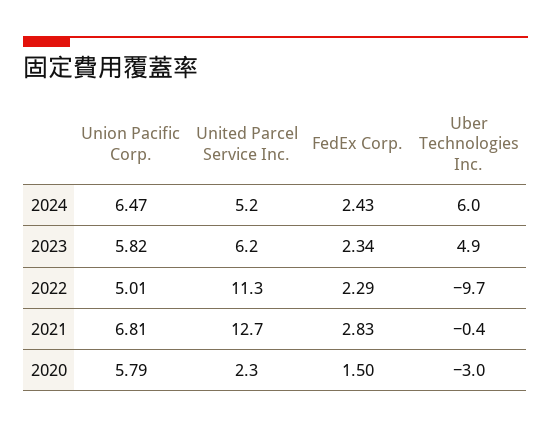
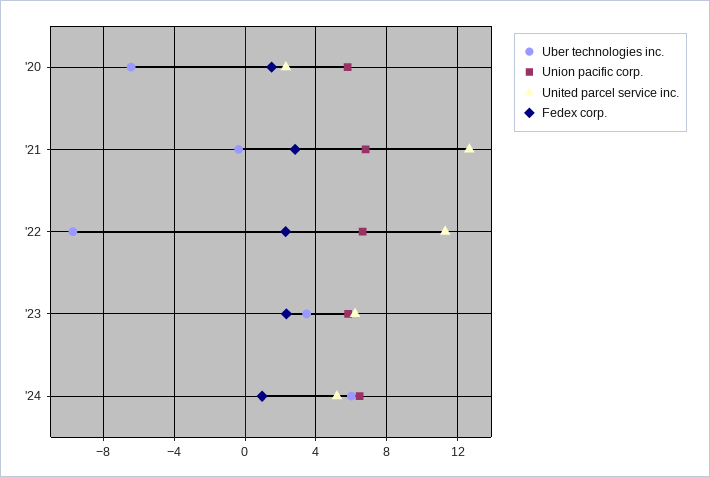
  {
    "Union Pacific Corp.": {
      "2024": 6.47,
      "2023": 5.82,
-     "2022": 5.01,
+     "2022": 6.5,
      "2021": 6.81,
      "2020": 5.79
    },
    "United Parcel Service Inc.": {
      "2024": 5.2,
      "2023": 6.2,
      "2022": 11.3,
      "2021": 12.7,
      "2020": 2.3
    },
    "FedEx Corp.": {
-     "2024": 2.43,
+     "2024": 1,
      "2023": 2.34,
      "2022": 2.29,
      "2021": 2.83,
      "2020": 1.5
    },
    "Uber Technologies Inc.": {
      "2024": 6,
-     "2023": 4.9,
+     "2023": 3.5,
      "2022": -9.7,
      "2021": -0.4,
-     "2020": -3
+     "2020": -6.5
    }
  }

